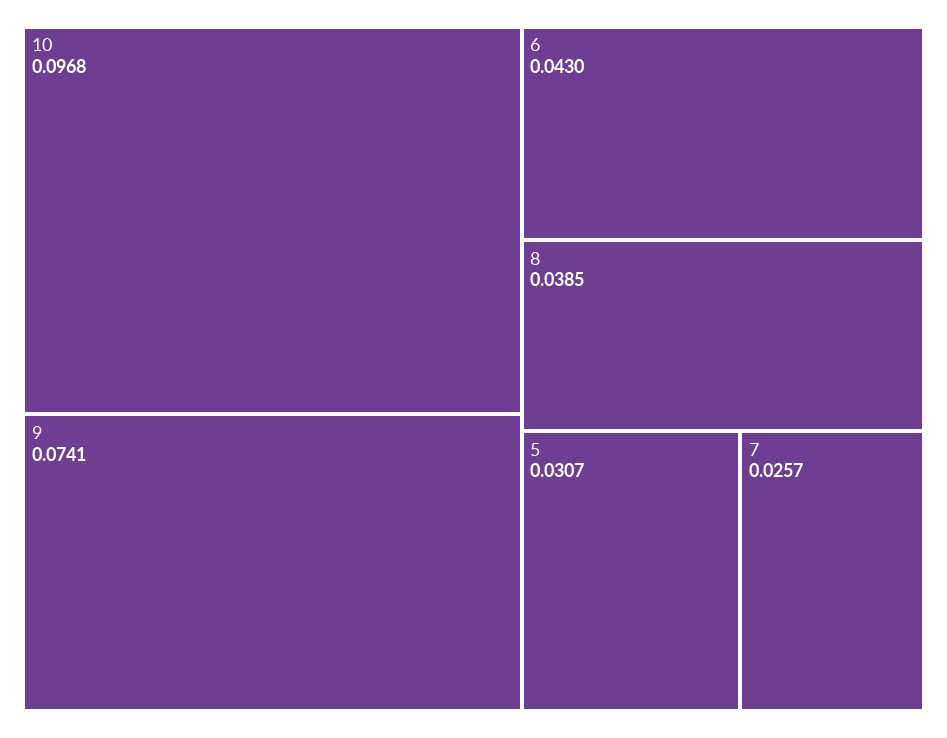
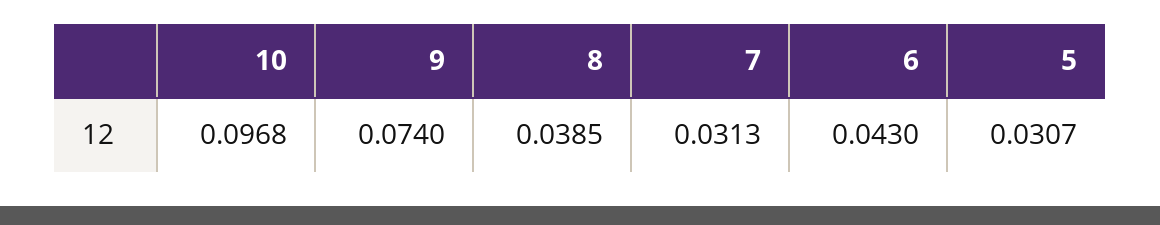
  {
    "10": 0.0968,
-   "9": 0.0741,
+   "9": 0.074,
    "6": 0.043,
    "8": 0.0385,
    "5": 0.0307,
-   "7": 0.0257
+   "7": 0.0313
  }

